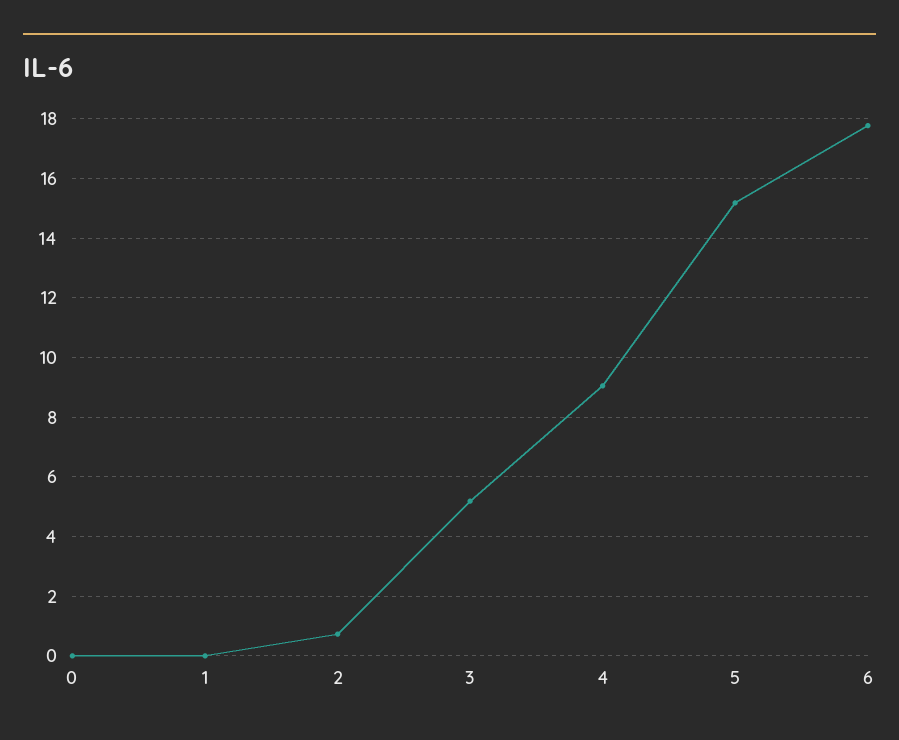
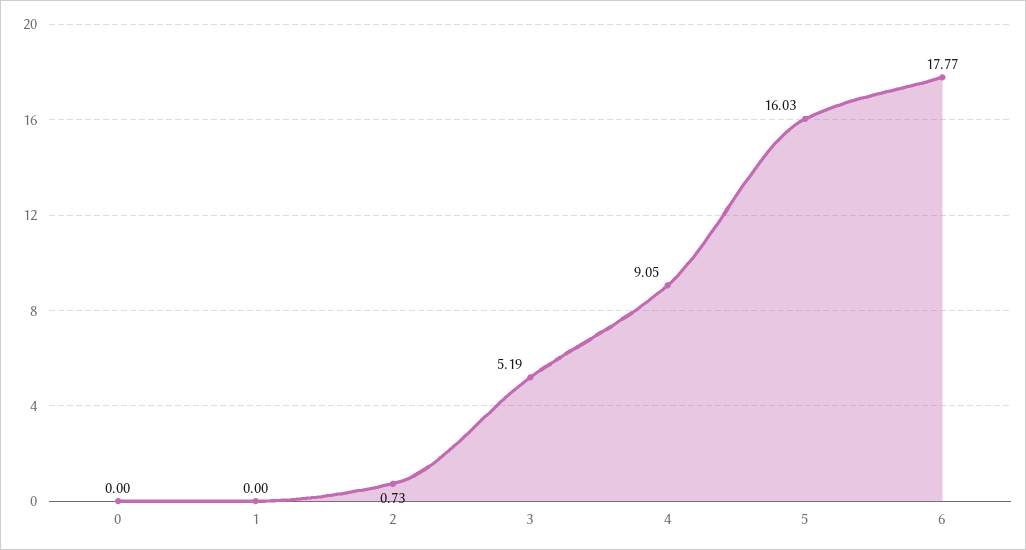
  {
    "0": 0,
    "1": 0,
    "2": 0.73,
    "3": 5.19,
    "4": 9.05,
-   "5": 15.25,
+   "5": 16.03,
    "6": 17.77
  }

